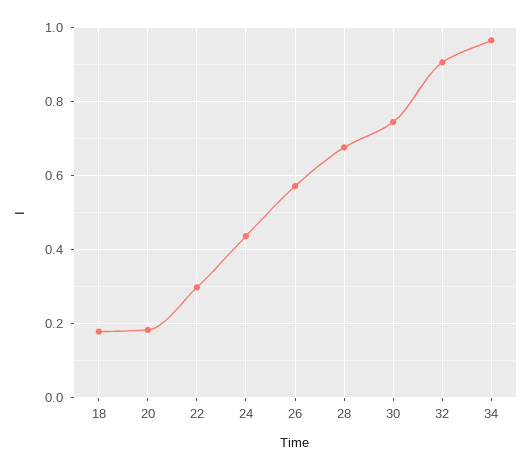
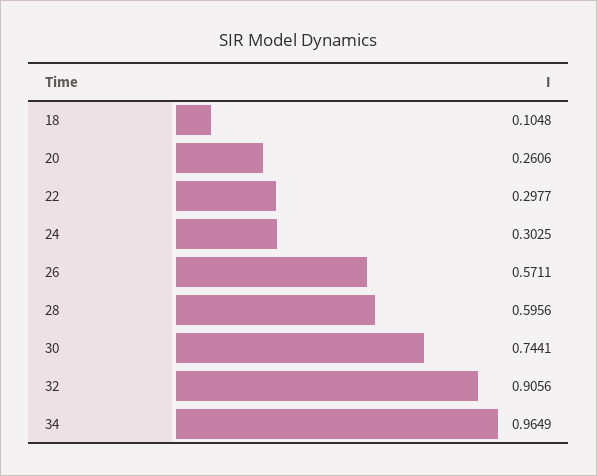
  {
-   "18": 0.18,
+   "18": 0.1048,
-   "20": 0.18,
+   "20": 0.2606,
    "22": 0.2977,
-   "24": 0.44,
+   "24": 0.3025,
    "26": 0.5711,
-   "28": 0.68,
+   "28": 0.5956,
    "30": 0.7441,
    "32": 0.9056,
    "34": 0.9649
  }

